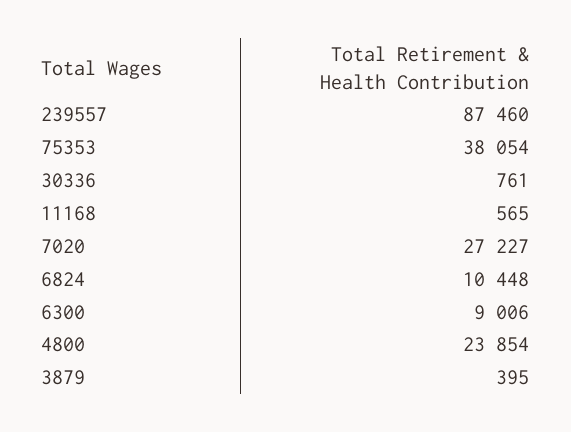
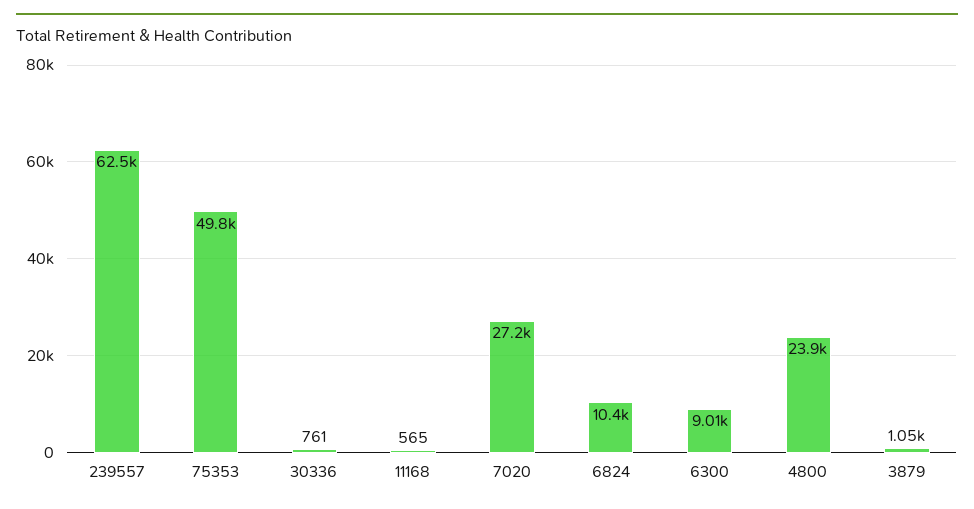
  {
-   "239557": 87460,
+   "239557": 62500,
-   "75353": 38054,
+   "75353": 49800,
    "30336": 761,
    "11168": 565,
    "7020": 27227,
    "6824": 10448,
    "6300": 9006,
    "4800": 23854,
-   "3879": 395
+   "3879": 1050
  }

